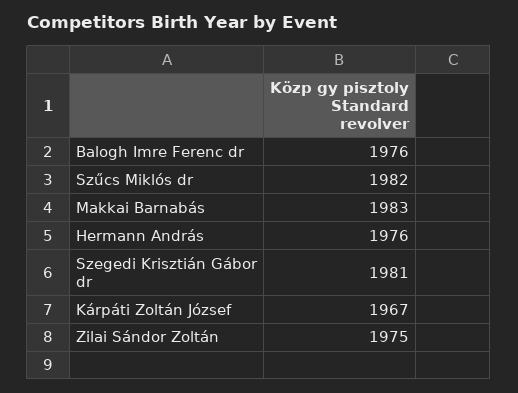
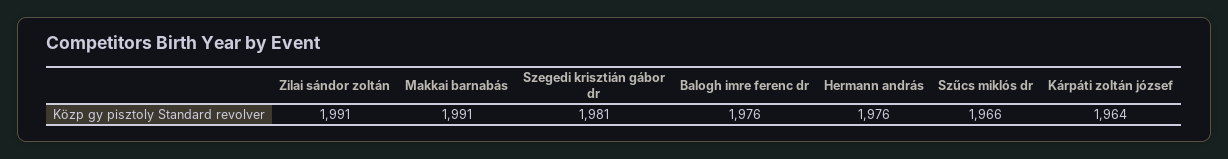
  {
    "Balogh Imre Ferenc dr": 1976,
-   "Szűcs Miklós dr": 1982,
+   "Szűcs Miklós dr": 1966,
-   "Makkai Barnabás": 1983,
+   "Makkai Barnabás": 1991,
    "Hermann András": 1976,
    "Szegedi Krisztián Gábor dr": 1981,
-   "Kárpáti Zoltán József": 1967,
+   "Kárpáti Zoltán József": 1964,
-   "Zilai Sándor Zoltán": 1975
+   "Zilai Sándor Zoltán": 1991
  }

